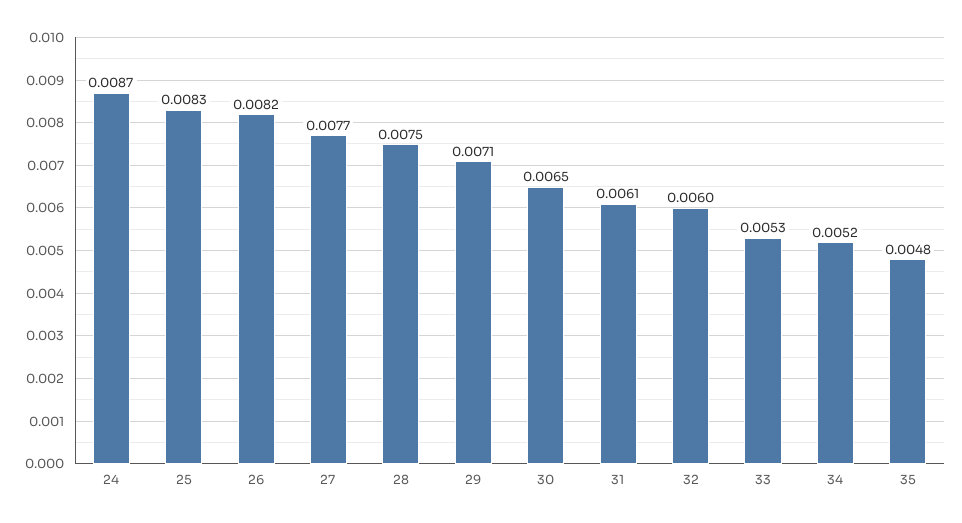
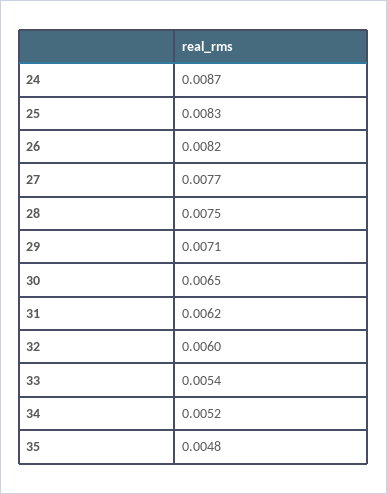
  {
    "24": 0.0087,
    "25": 0.0083,
    "26": 0.0082,
    "27": 0.0077,
    "28": 0.0075,
    "29": 0.0071,
    "30": 0.0065,
-   "31": 0.0061,
+   "31": 0.0062,
    "32": 0.006,
-   "33": 0.0053,
+   "33": 0.0054,
    "34": 0.0052,
    "35": 0.0048
  }

